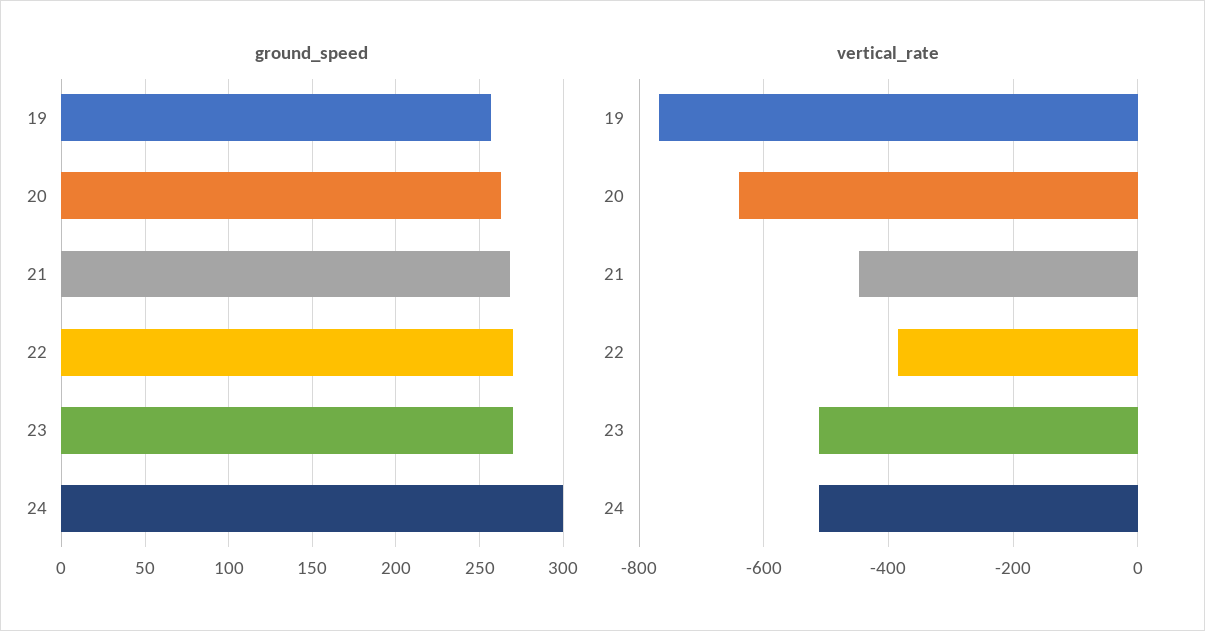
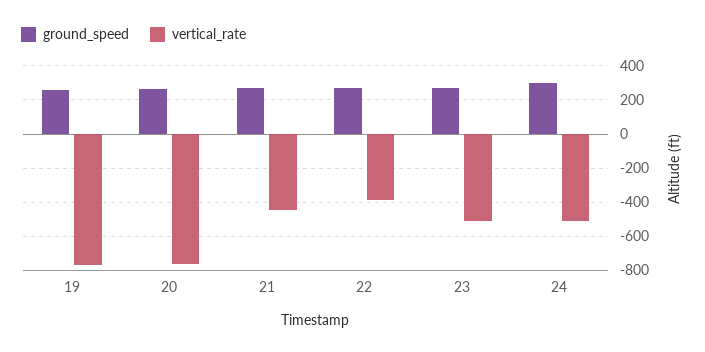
  {
    "ground_speed": {
      "19": 255,
      "20": 265,
      "21": 270,
      "22": 270,
      "23": 270,
      "24": 300
    },
    "vertical_rate": {
      "19": -760,
-     "20": -640,
+     "20": -750,
      "21": -440,
      "22": -380,
      "23": -520,
      "24": -520
    }
  }

